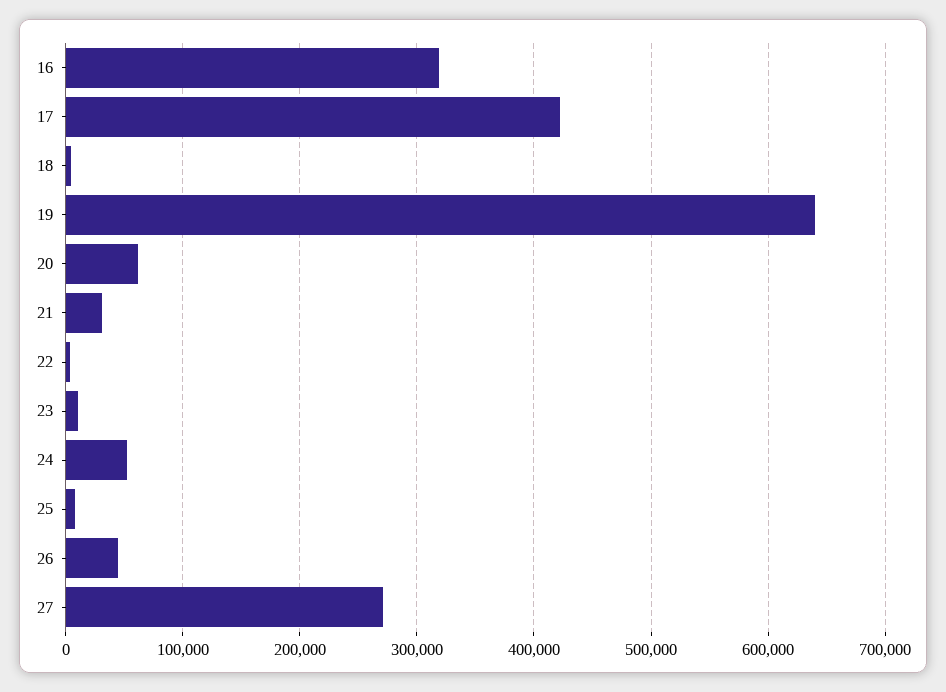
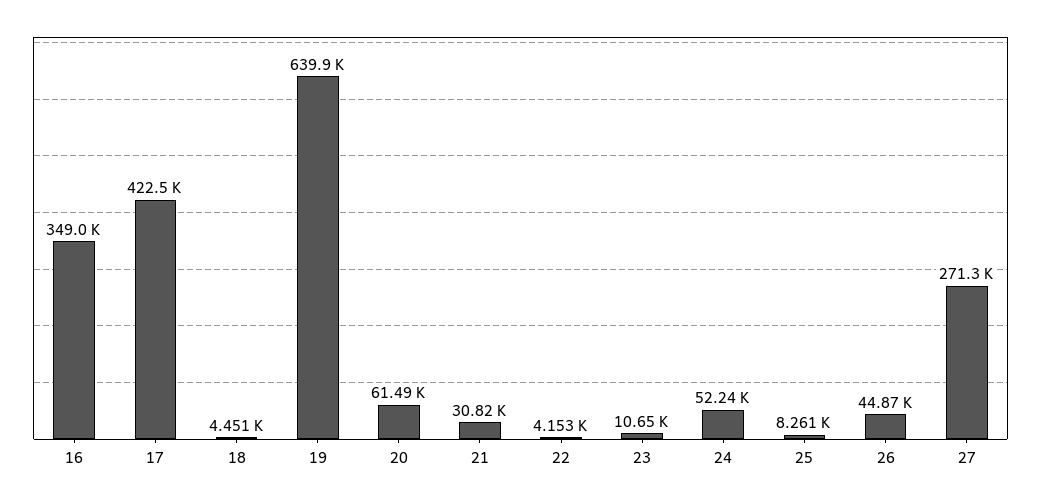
  {
-   "16": 320000,
+   "16": 349000,
    "17": 422500,
    "18": 4451,
    "19": 639900,
    "20": 61490,
    "21": 30820,
    "22": 4153,
    "23": 10650,
    "24": 52240,
    "25": 8261,
    "26": 44870,
    "27": 271300
  }

